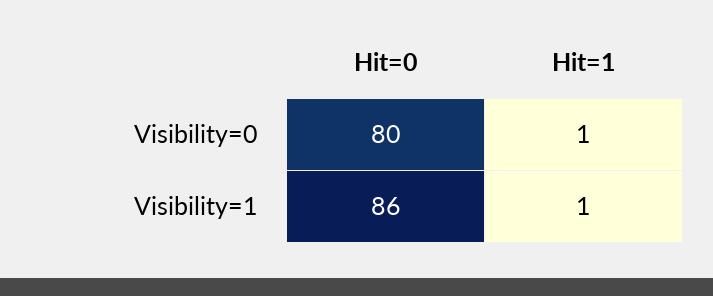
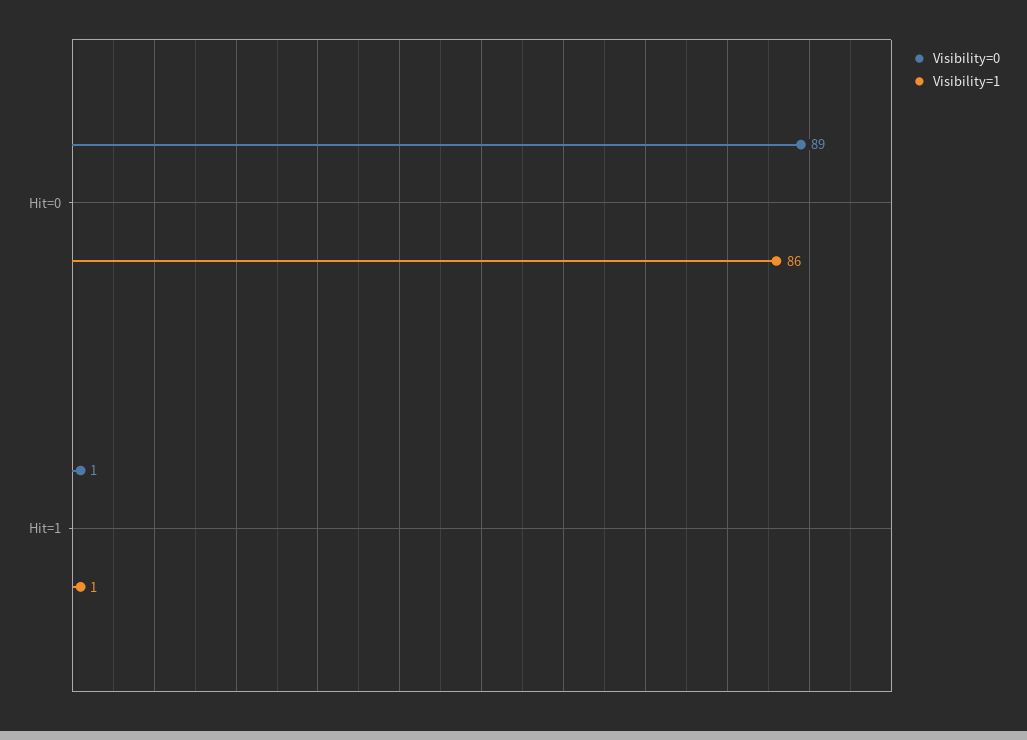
  {
    "Visibility=0": {
-     "Hit=0": 80,
+     "Hit=0": 89,
      "Hit=1": 1
    },
    "Visibility=1": {
      "Hit=0": 86,
      "Hit=1": 1
    }
  }

